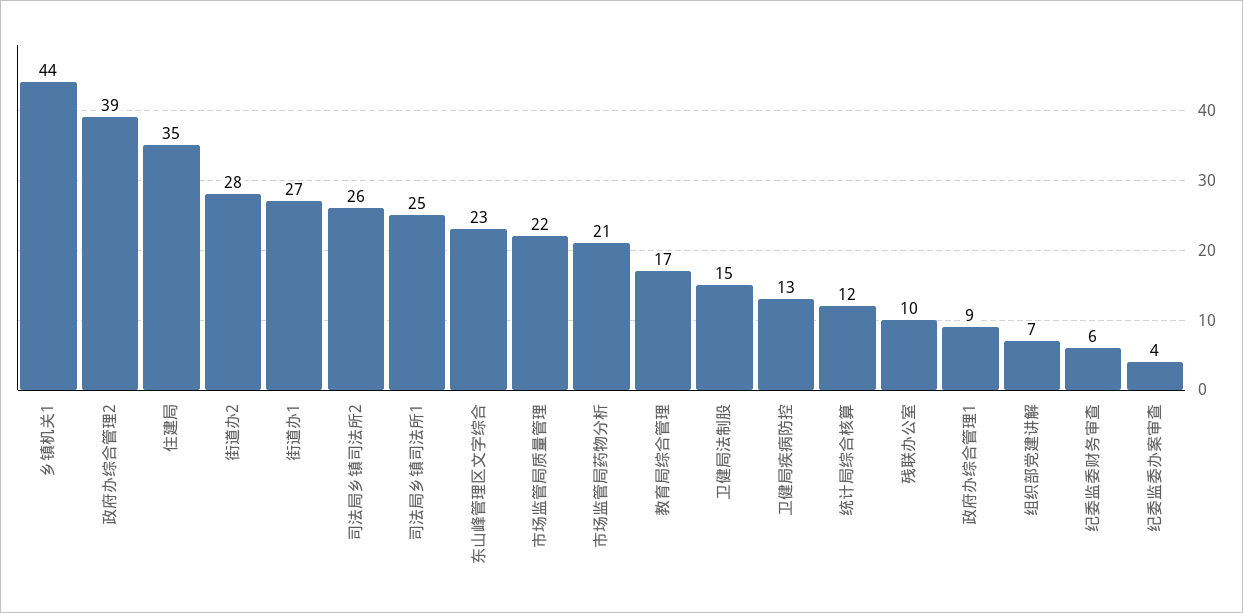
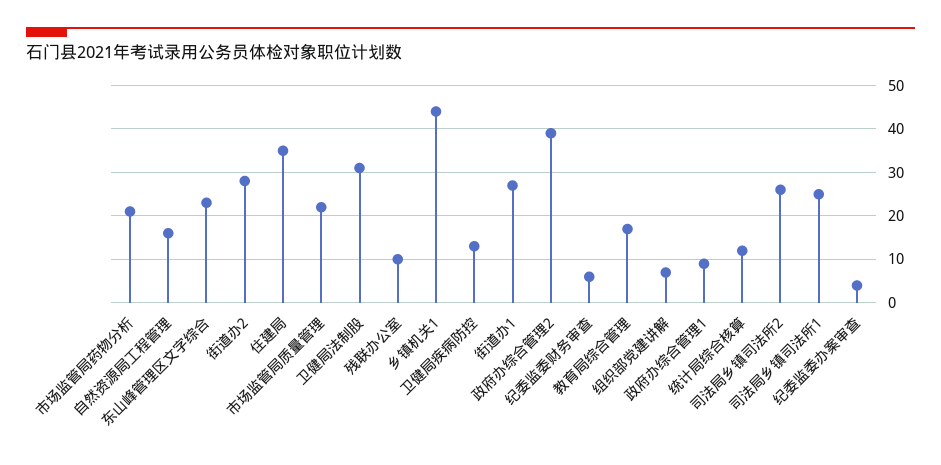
  {
    "乡镇机关1": 44,
    "政府办综合管理2": 39,
    "住建局": 35,
    "街道办2": 28,
    "街道办1": 27,
    "司法局乡镇司法所2": 26,
    "司法局乡镇司法所1": 25,
    "东山峰管理区文字综合": 23,
    "市场监管局质量管理": 22,
    "市场监管局药物分析": 21,
    "教育局综合管理": 17,
-   "卫健局法制股": 15,
+   "卫健局法制股": 30,
    "卫健局疾病防控": 13,
    "统计局综合核算": 12,
    "残联办公室": 10,
    "政府办综合管理1": 9,
    "组织部党建讲解": 7,
    "纪委监委财务审查": 6,
-   "纪委监委办案审查": 4
+   "纪委监委办案审查": 4,
+   "自然资源局工程管理": 15
  }

